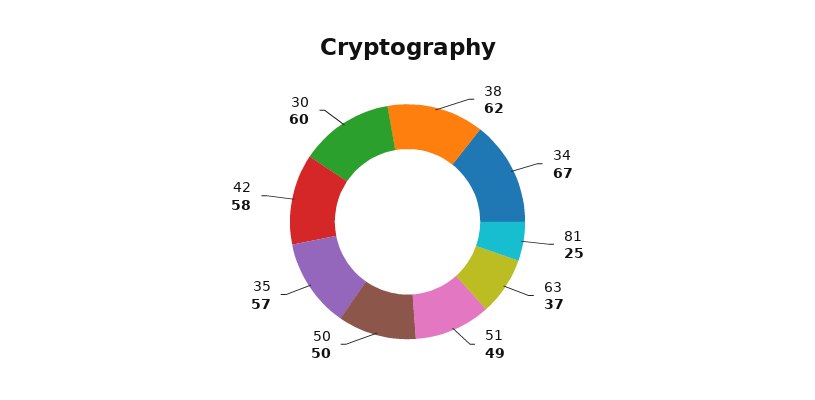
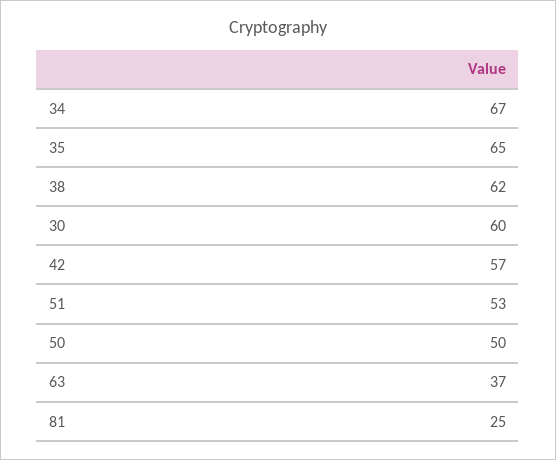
  {
    "38": 62,
    "34": 67,
    "81": 25,
    "63": 37,
-   "51": 49,
+   "51": 53,
    "50": 50,
-   "35": 57,
+   "35": 65,
-   "42": 58,
+   "42": 57,
    "30": 60
  }

